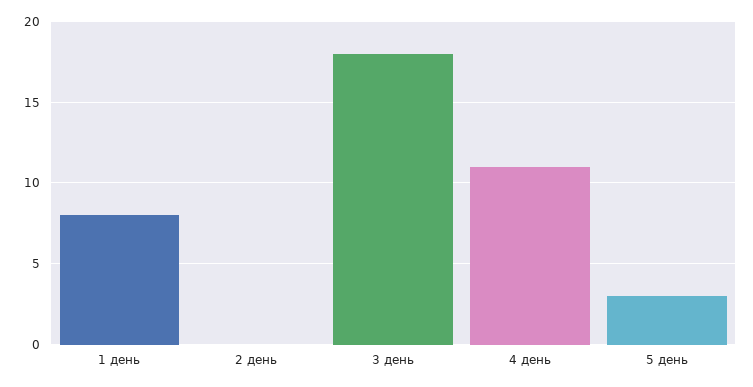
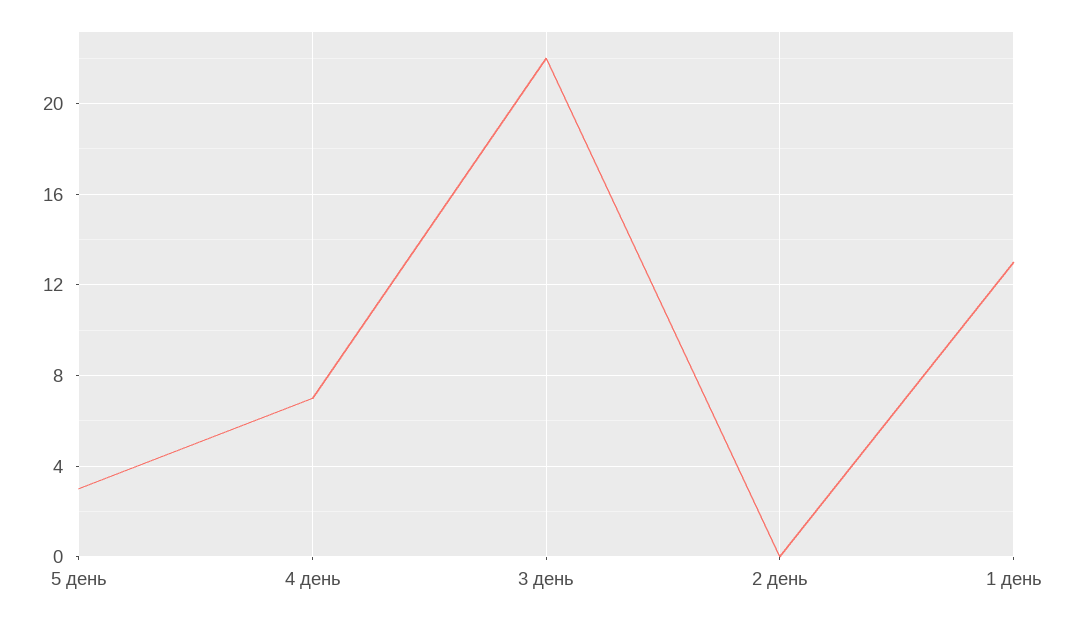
  {
-   "1 день": 8,
+   "1 день": 13,
    "2 день": 0,
-   "3 день": 18,
+   "3 день": 22,
-   "4 день": 11,
+   "4 день": 7,
    "5 день": 3
  }

